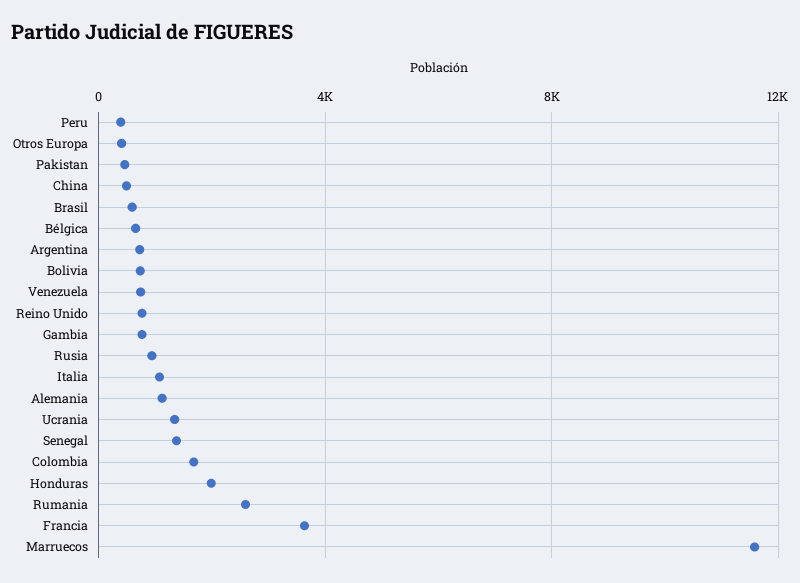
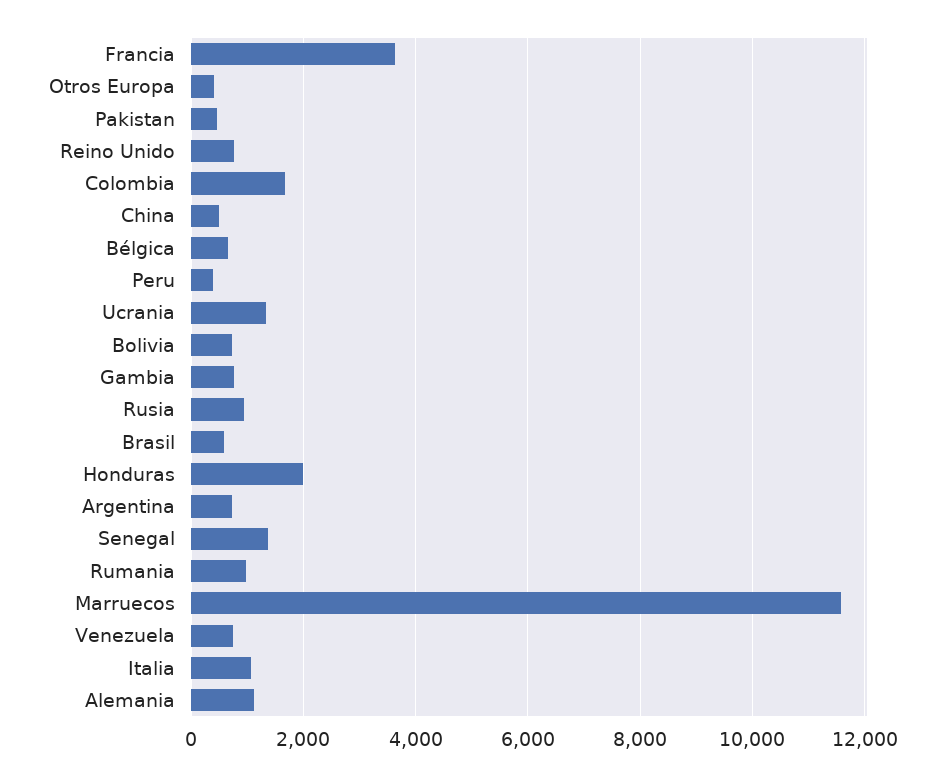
  {
    "Peru": 400,
    "Otros Europa": 400,
    "Pakistan": 400,
    "China": 400,
    "Brasil": 600,
    "Bélgica": 600,
    "Argentina": 800,
    "Bolivia": 800,
    "Venezuela": 800,
    "Reino Unido": 800,
    "Gambia": 800,
    "Rusia": 1000,
    "Italia": 1000,
    "Alemania": 1200,
    "Ucrania": 1400,
    "Senegal": 1400,
    "Colombia": 1600,
    "Honduras": 2000,
-   "Rumania": 2500,
+   "Rumania": 1000,
    "Francia": 3600,
    "Marruecos": 11600
  }

